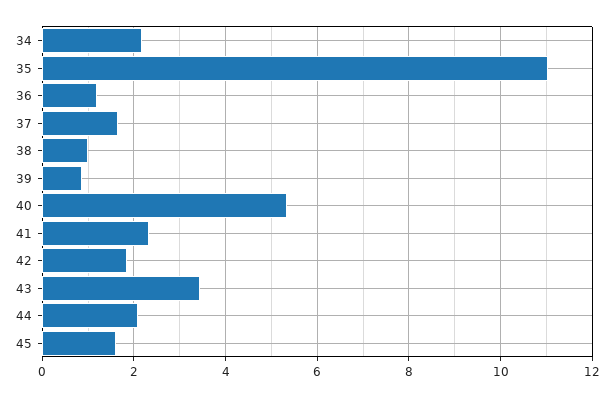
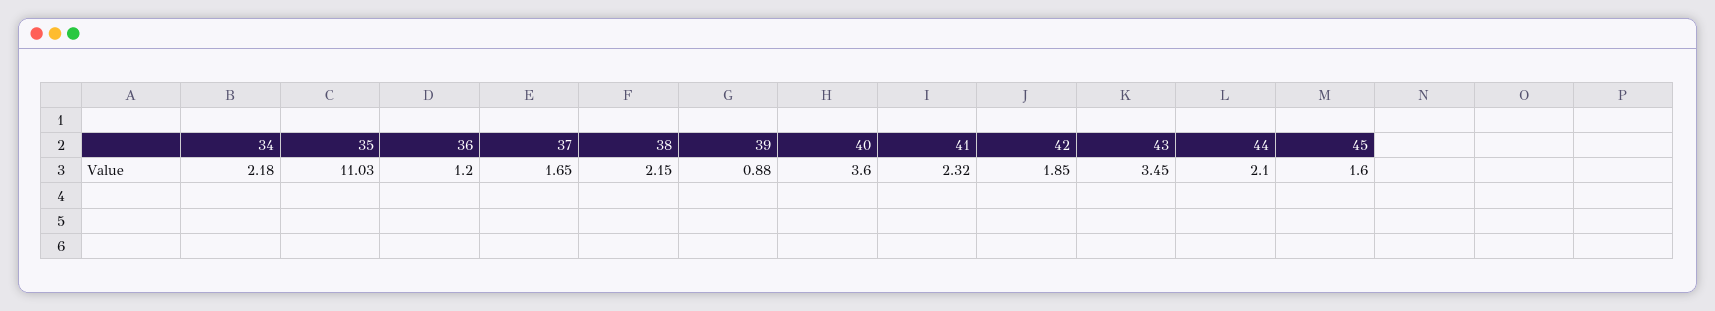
  {
    "34": 2.18,
    "35": 11.03,
    "36": 1.2,
    "37": 1.65,
-   "38": 1,
+   "38": 2.15,
    "39": 0.88,
-   "40": 5.4,
+   "40": 3.6,
    "41": 2.32,
    "42": 1.85,
    "43": 3.45,
    "44": 2.1,
    "45": 1.6
  }

